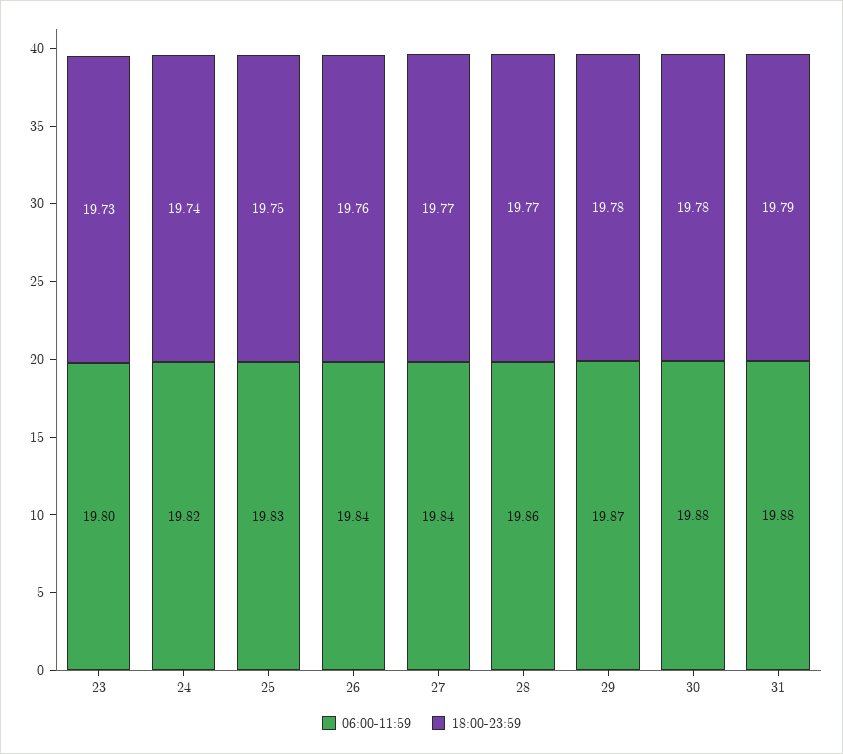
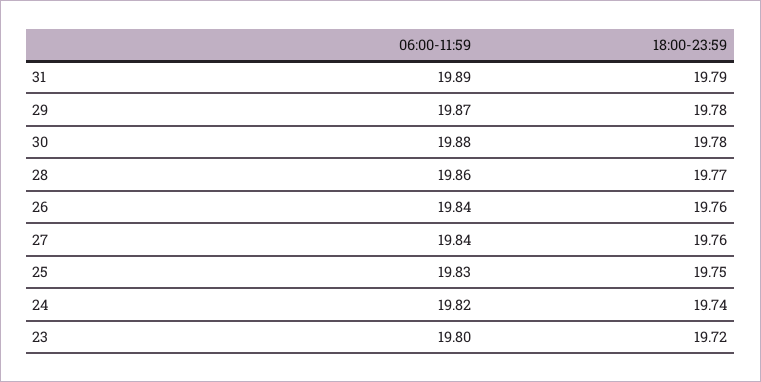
  {
    "06:00-11:59": {
      "23": 19.8,
      "24": 19.82,
      "25": 19.83,
      "26": 19.84,
      "27": 19.84,
      "28": 19.86,
      "29": 19.87,
      "30": 19.88,
-     "31": 19.88
+     "31": 19.89
    },
    "18:00-23:59": {
-     "23": 19.73,
+     "23": 19.72,
      "24": 19.74,
      "25": 19.75,
      "26": 19.76,
-     "27": 19.77,
+     "27": 19.76,
      "28": 19.77,
      "29": 19.78,
      "30": 19.78,
      "31": 19.79
    }
  }

